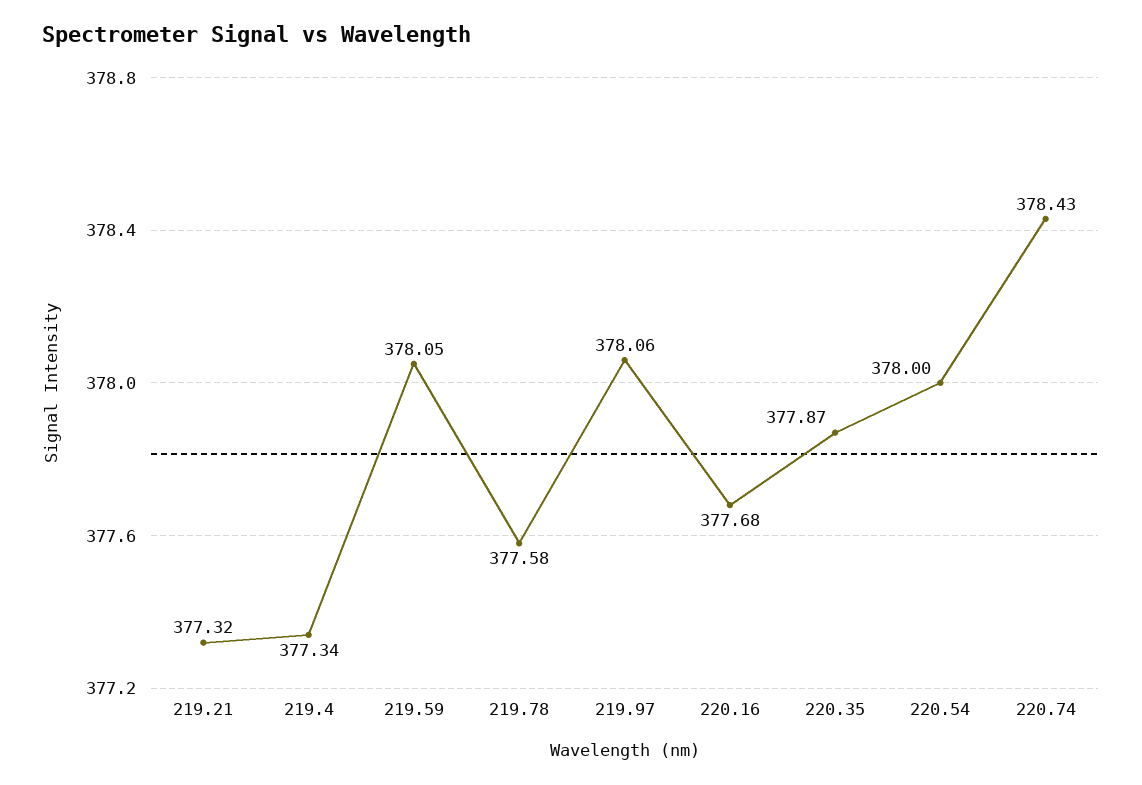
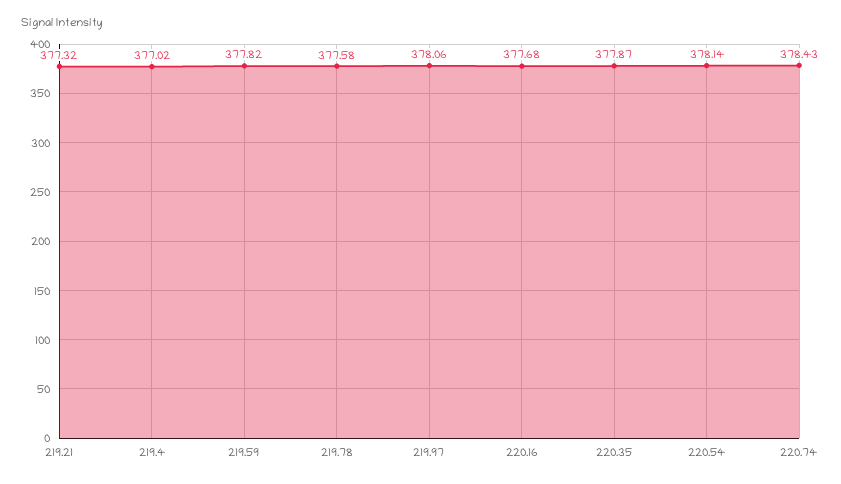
  {
    "219.21": 377.32,
-   "219.4": 377.34,
+   "219.4": 377.02,
-   "219.59": 378.05,
+   "219.59": 377.82,
    "219.78": 377.58,
    "219.97": 378.06,
    "220.16": 377.68,
    "220.35": 377.87,
-   "220.54": 378,
+   "220.54": 378.14,
    "220.74": 378.43
  }

